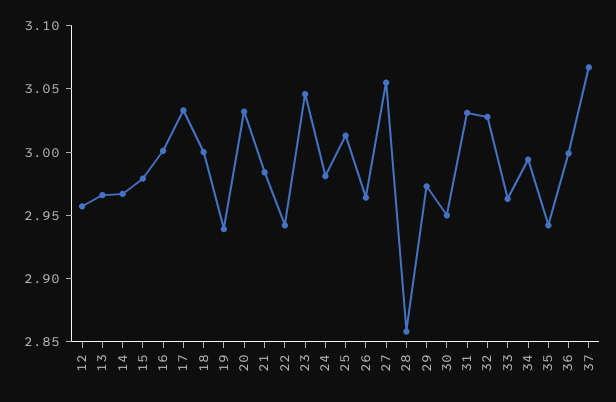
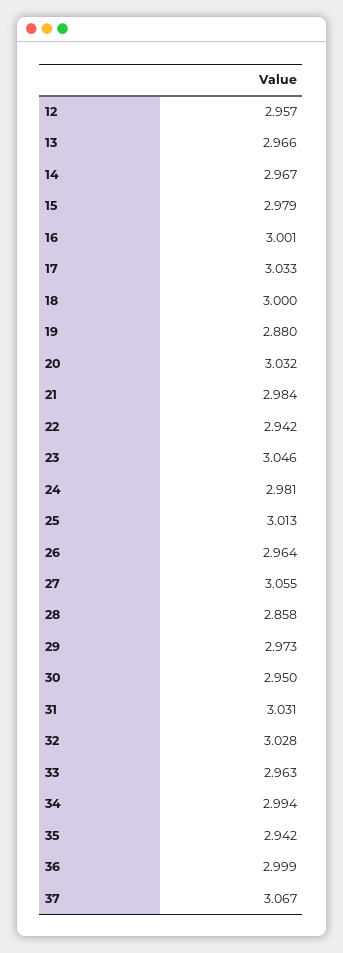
  {
    "12": 2.957,
    "13": 2.966,
    "14": 2.967,
    "15": 2.979,
    "16": 3.001,
    "17": 3.033,
    "18": 3,
-   "19": 2.94,
+   "19": 2.88,
    "20": 3.032,
    "21": 2.984,
    "22": 2.942,
    "23": 3.046,
    "24": 2.981,
    "25": 3.013,
    "26": 2.964,
    "27": 3.055,
    "28": 2.858,
    "29": 2.973,
    "30": 2.95,
    "31": 3.031,
    "32": 3.028,
    "33": 2.963,
    "34": 2.994,
    "35": 2.942,
    "36": 2.999,
    "37": 3.067
  }

